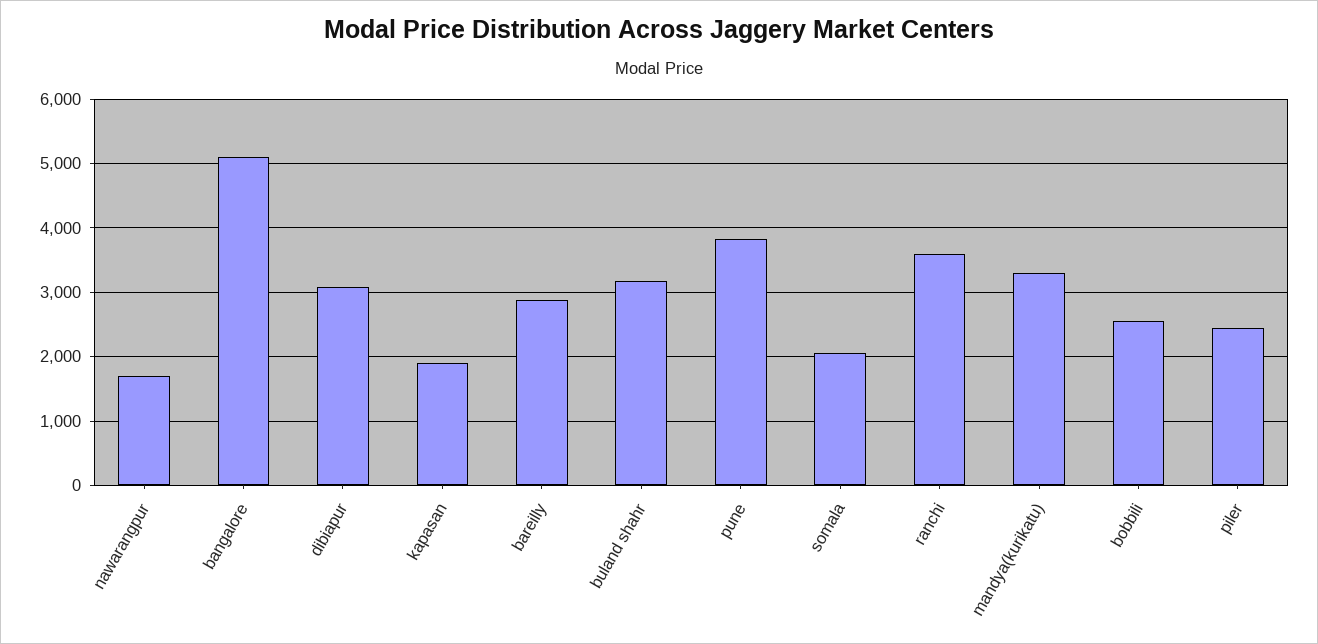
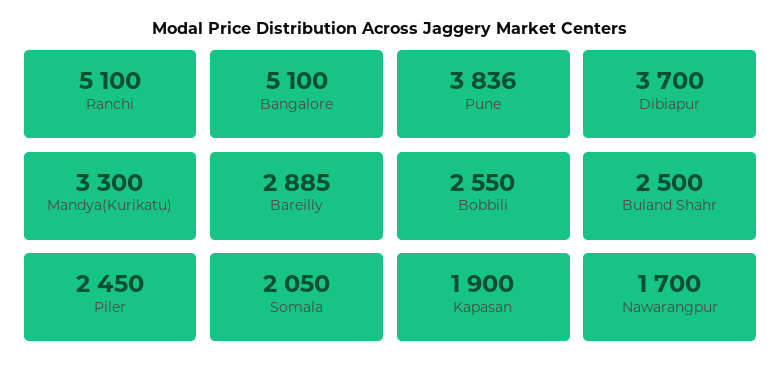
  {
    "nawarangpur": 1700,
    "bangalore": 5100,
-   "dibiapur": 3100,
+   "dibiapur": 3700,
    "kapasan": 1900,
    "bareilly": 2885,
-   "buland shahr": 3200,
+   "buland shahr": 2500,
    "pune": 3836,
    "somala": 2050,
-   "ranchi": 3600,
+   "ranchi": 5100,
    "mandya(kurikatu)": 3300,
    "bobbili": 2550,
    "piler": 2450
  }

